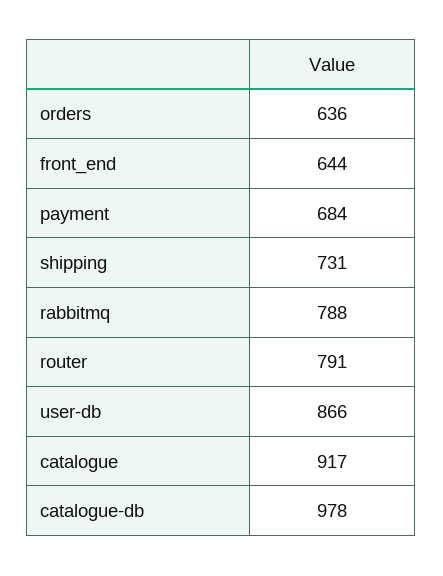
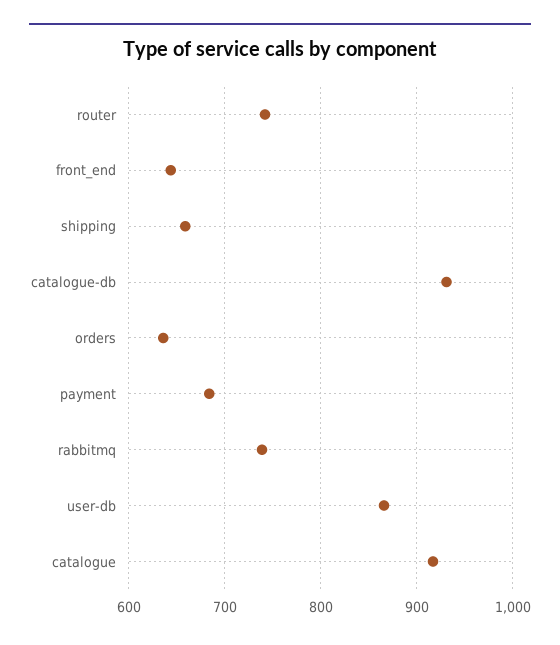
  {
    "orders": 636,
    "front_end": 644,
    "payment": 684,
-   "shipping": 731,
+   "shipping": 660,
-   "rabbitmq": 788,
+   "rabbitmq": 740,
-   "router": 791,
+   "router": 740,
    "user-db": 866,
    "catalogue": 917,
-   "catalogue-db": 978
+   "catalogue-db": 930
  }

